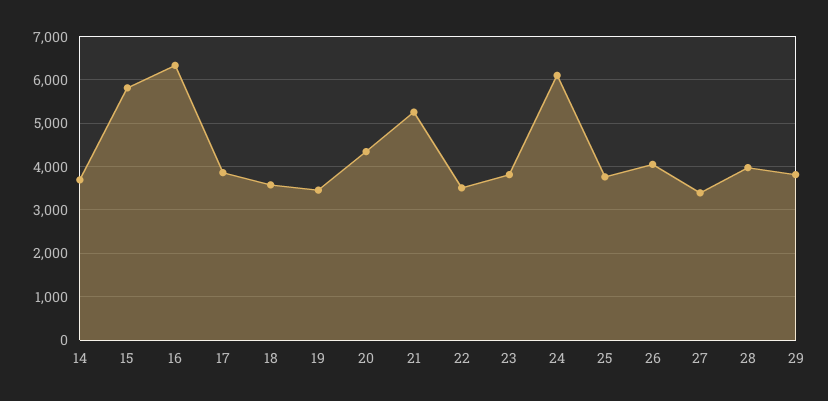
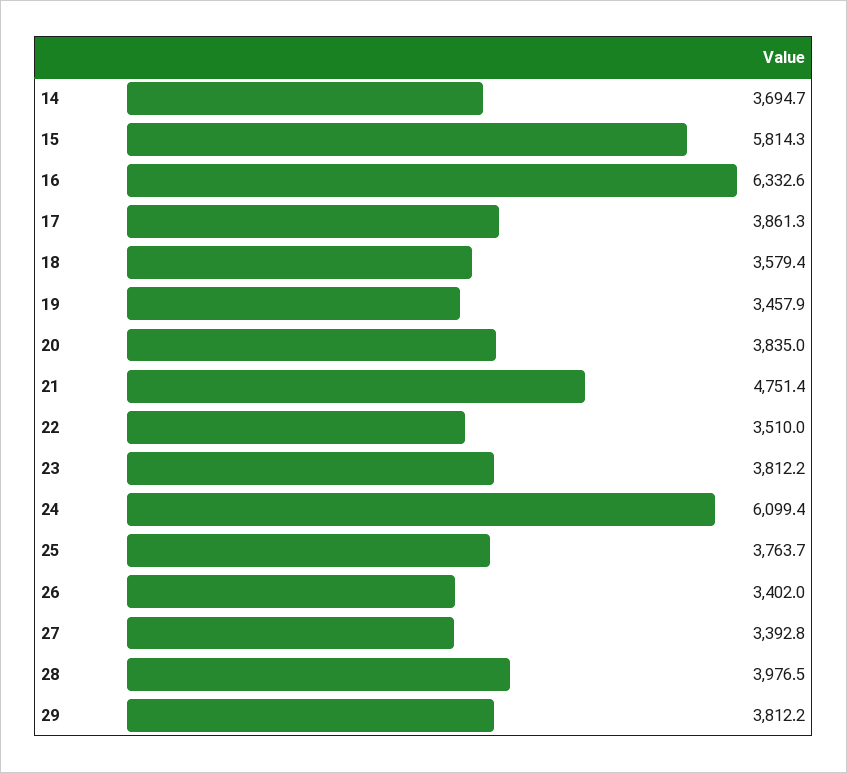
  {
    "14": 3694.7,
    "15": 5814.3,
    "16": 6332.6,
    "17": 3861.3,
    "18": 3579.4,
    "19": 3457.9,
-   "20": 4400,
+   "20": 3835,
-   "21": 5200,
+   "21": 4751.4,
    "22": 3510,
    "23": 3812.2,
    "24": 6099.4,
    "25": 3763.7,
-   "26": 4000,
+   "26": 3402,
    "27": 3392.8,
    "28": 3976.5,
    "29": 3812.2
  }

